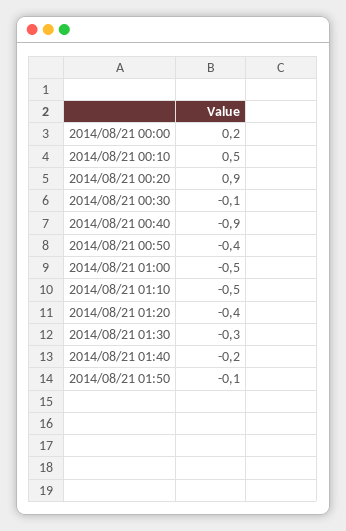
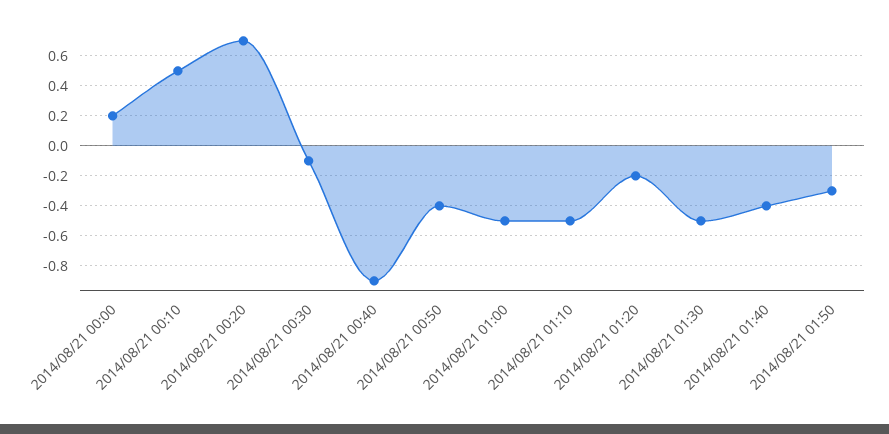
  {
    "2014/08/21 00:00": 0.2,
    "2014/08/21 00:10": 0.5,
-   "2014/08/21 00:20": 0.9,
+   "2014/08/21 00:20": 0.7,
    "2014/08/21 00:30": -0.1,
    "2014/08/21 00:40": -0.9,
    "2014/08/21 00:50": -0.4,
    "2014/08/21 01:00": -0.5,
    "2014/08/21 01:10": -0.5,
-   "2014/08/21 01:20": -0.4,
+   "2014/08/21 01:20": -0.2,
-   "2014/08/21 01:30": -0.3,
+   "2014/08/21 01:30": -0.5,
-   "2014/08/21 01:40": -0.2,
+   "2014/08/21 01:40": -0.4,
-   "2014/08/21 01:50": -0.1
+   "2014/08/21 01:50": -0.3
  }

